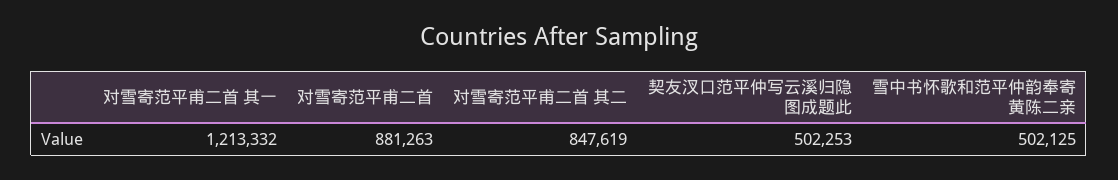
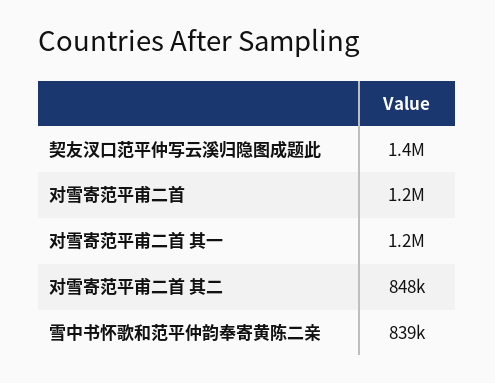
  {
    "对雪寄范平甫二首 其一": 1213332,
-   "对雪寄范平甫二首": 881263,
+   "对雪寄范平甫二首": 1200000,
    "对雪寄范平甫二首 其二": 847619,
-   "契友汊口范平仲写云溪归隐图成题此": 502253,
+   "契友汊口范平仲写云溪归隐图成题此": 1400000,
-   "雪中书怀歌和范平仲韵奉寄黄陈二亲": 502125
+   "雪中书怀歌和范平仲韵奉寄黄陈二亲": 839000
  }

